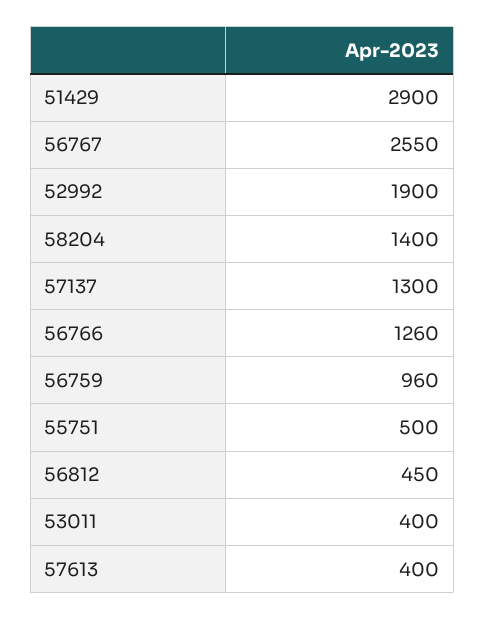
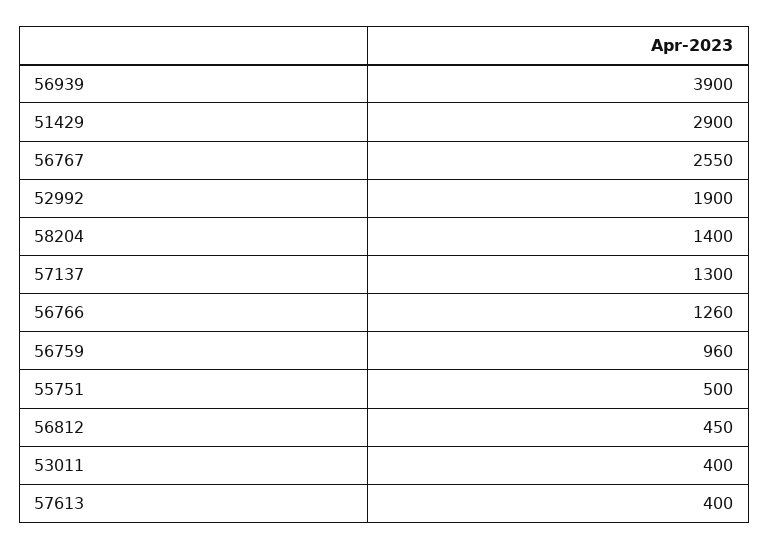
  {
    "51429": 2900,
    "56767": 2550,
    "52992": 1900,
    "58204": 1400,
    "57137": 1300,
    "56766": 1260,
    "56759": 960,
    "55751": 500,
    "56812": 450,
    "53011": 400,
-   "57613": 400
+   "57613": 400,
+   "56939": 3900
  }

